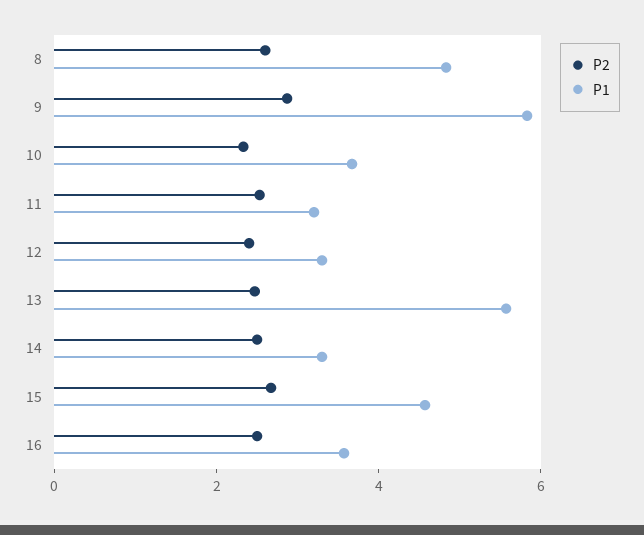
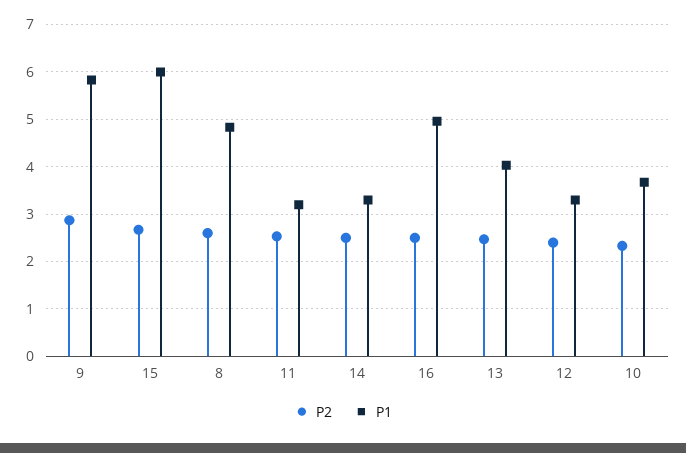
  {
    "P2": {
      "8": 2.6,
      "9": 2.8,
      "10": 2.4,
      "11": 2.6,
      "12": 2.4,
      "13": 2.4,
      "14": 2.6,
      "15": 2.6,
      "16": 2.6
    },
    "P1": {
      "8": 4.8,
      "9": 5.8,
      "10": 3.6,
      "11": 3.2,
      "12": 3.4,
-     "13": 5.5,
+     "13": 4,
      "14": 3.4,
-     "15": 4.5,
+     "15": 6,
-     "16": 3.5
+     "16": 5
    }
  }

